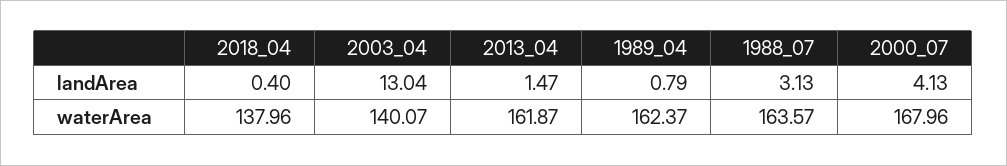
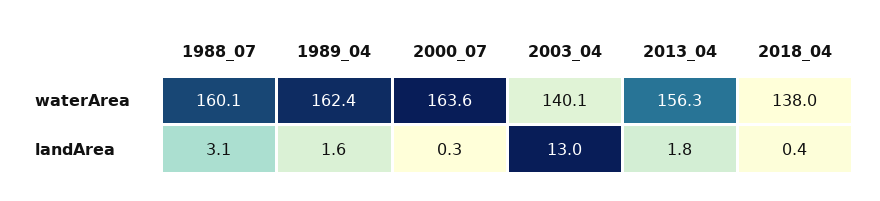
  {
    "2018_04": {
      "landArea": 0.4,
      "waterArea": 137.96
    },
    "2003_04": {
      "landArea": 13.04,
      "waterArea": 140.07
    },
    "2013_04": {
-     "landArea": 1.47,
+     "landArea": 1.8,
-     "waterArea": 161.87
+     "waterArea": 156.3
    },
    "1989_04": {
-     "landArea": 0.79,
+     "landArea": 1.6,
      "waterArea": 162.37
    },
    "1988_07": {
      "landArea": 3.13,
-     "waterArea": 163.57
+     "waterArea": 160.1
    },
    "2000_07": {
-     "landArea": 4.13,
+     "landArea": 0.3,
-     "waterArea": 167.96
+     "waterArea": 163.6
    }
  }

